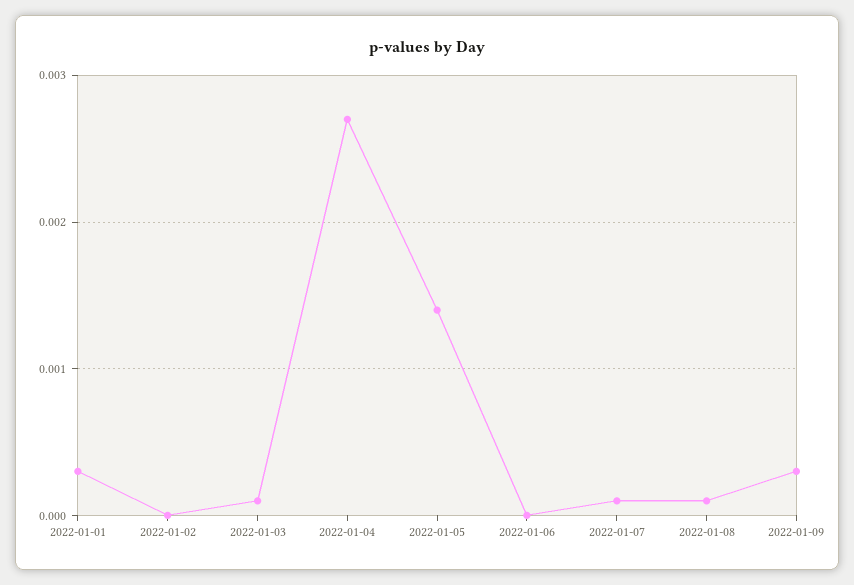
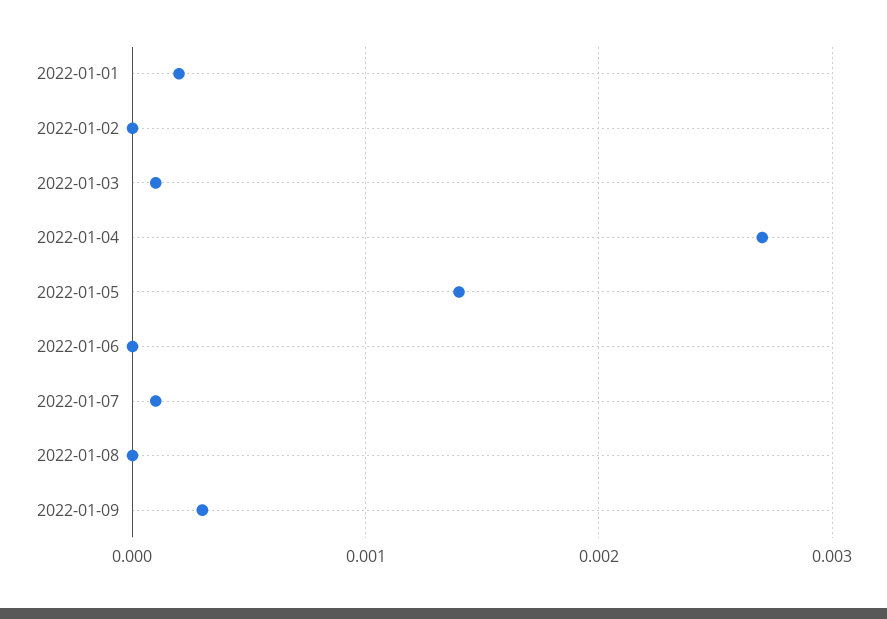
  {
-   "2022-01-01": 0.0003,
+   "2022-01-01": 0.0002,
    "2022-01-02": 0,
    "2022-01-03": 0.0001,
    "2022-01-04": 0.0027,
    "2022-01-05": 0.0014,
    "2022-01-06": 0,
    "2022-01-07": 0.0001,
-   "2022-01-08": 0.0001,
+   "2022-01-08": 0,
    "2022-01-09": 0.0003
  }

